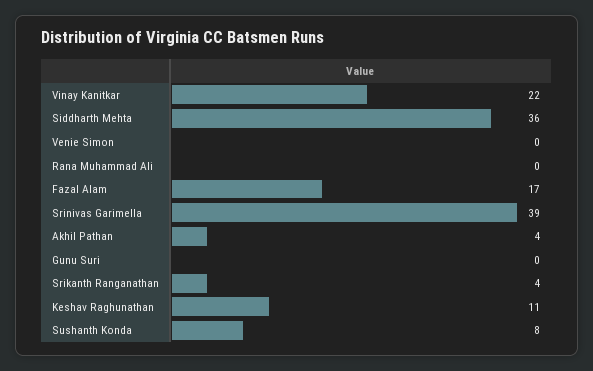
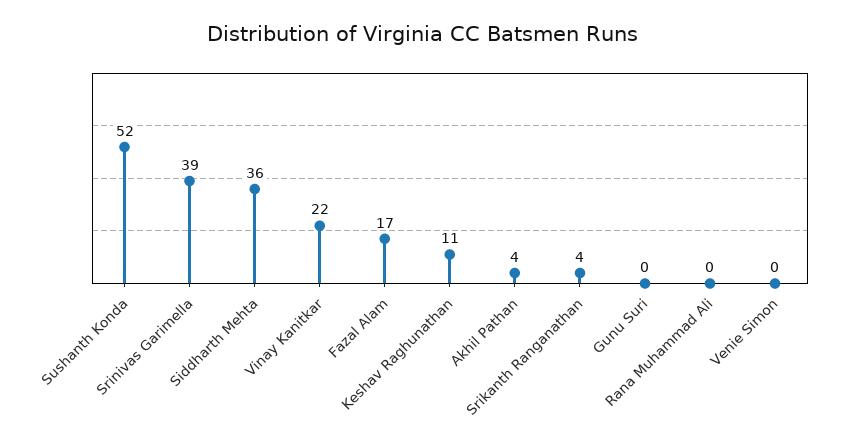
  {
    "Vinay Kanitkar": 22,
    "Siddharth Mehta": 36,
    "Venie Simon": 0,
    "Rana Muhammad Ali": 0,
    "Fazal Alam": 17,
    "Srinivas Garimella": 39,
    "Akhil Pathan": 4,
    "Gunu Suri": 0,
    "Srikanth Ranganathan": 4,
    "Keshav Raghunathan": 11,
-   "Sushanth Konda": 8
+   "Sushanth Konda": 52
  }

